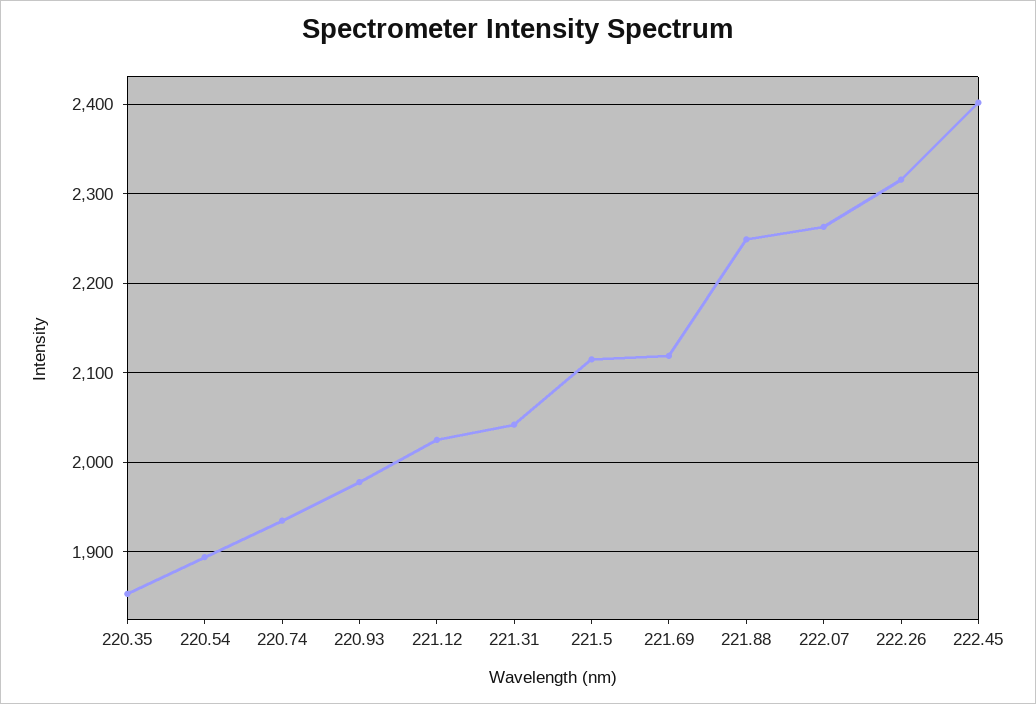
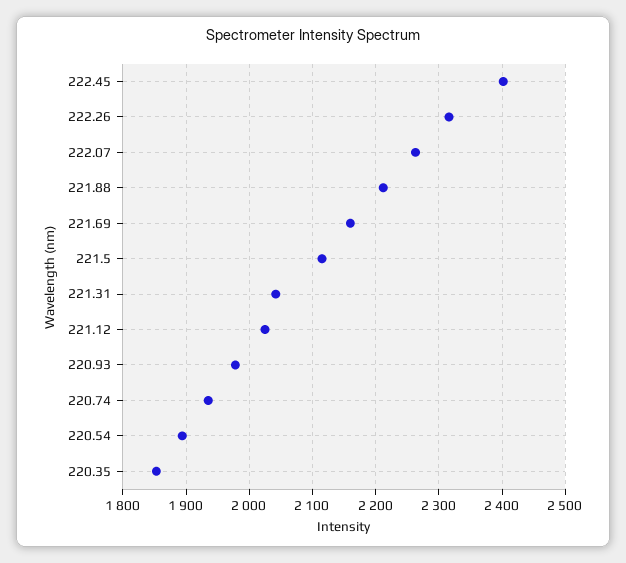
  {
    "220.35": 1850,
    "220.54": 1890,
    "220.74": 1940,
    "220.93": 1980,
    "221.12": 2030,
    "221.31": 2040,
    "221.5": 2120,
-   "221.69": 2120,
+   "221.69": 2160,
-   "221.88": 2250,
+   "221.88": 2210,
    "222.07": 2260,
    "222.26": 2320,
    "222.45": 2400
  }

